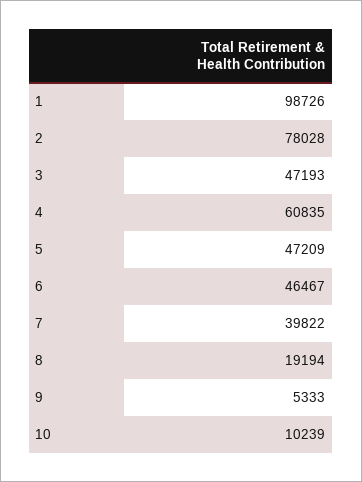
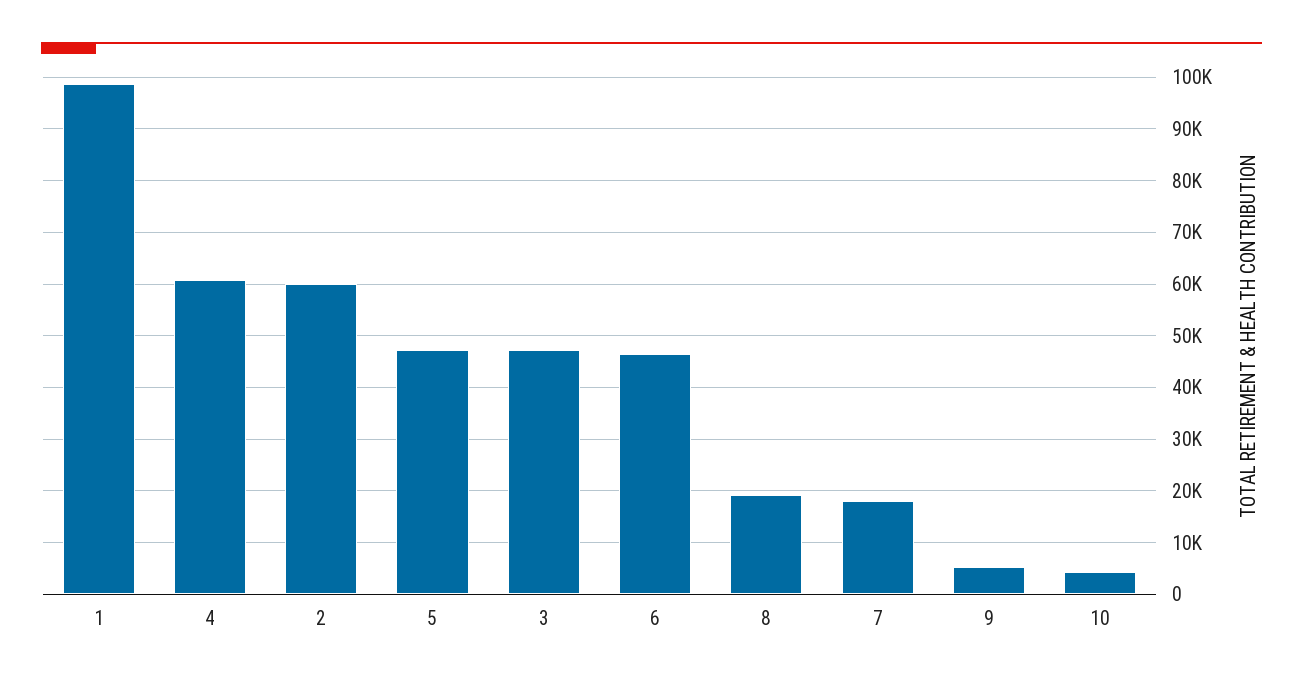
  {
    "1": 98726,
-   "2": 78028,
+   "2": 60000,
    "3": 47193,
    "4": 60835,
    "5": 47209,
    "6": 46467,
-   "7": 39822,
+   "7": 18000,
    "8": 19194,
    "9": 5333,
-   "10": 10239
+   "10": 4000
  }

